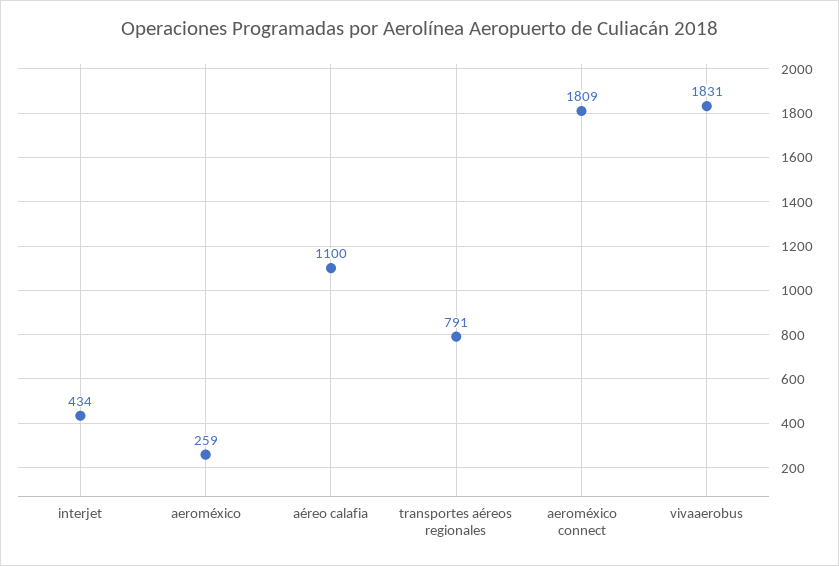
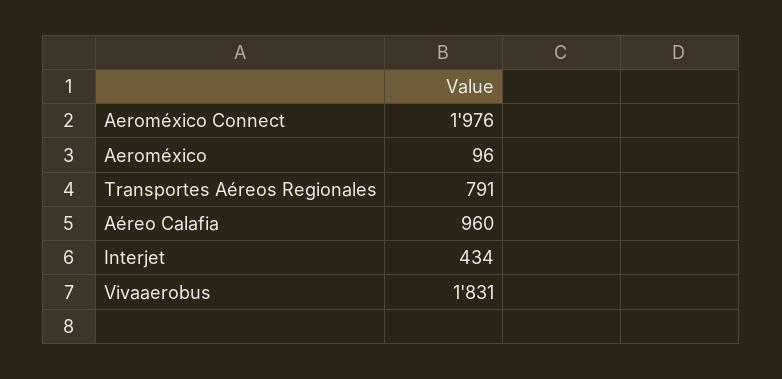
  {
    "interjet": 434,
-   "aeroméxico": 259,
+   "aeroméxico": 96,
-   "aéreo calafia": 1100,
+   "aéreo calafia": 960,
    "transportes aéreos regionales": 791,
-   "aeroméxico connect": 1809,
+   "aeroméxico connect": 1976,
    "vivaaerobus": 1831
  }

